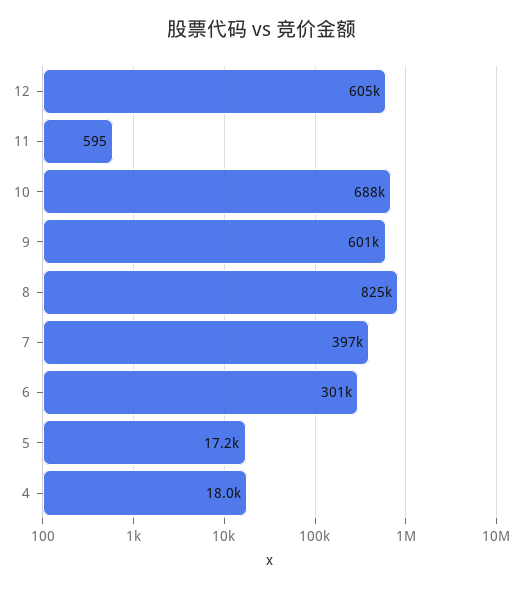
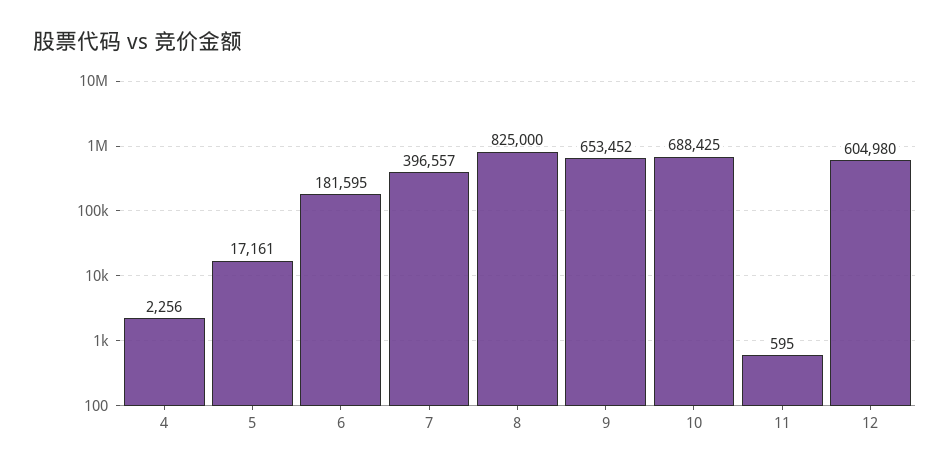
  {
    "12": 604980,
    "11": 595,
    "10": 688425,
-   "9": 601000,
+   "9": 653452,
    "8": 825000,
    "7": 396557,
-   "6": 301000,
+   "6": 181595,
    "5": 17161,
-   "4": 18000
+   "4": 2256
  }

